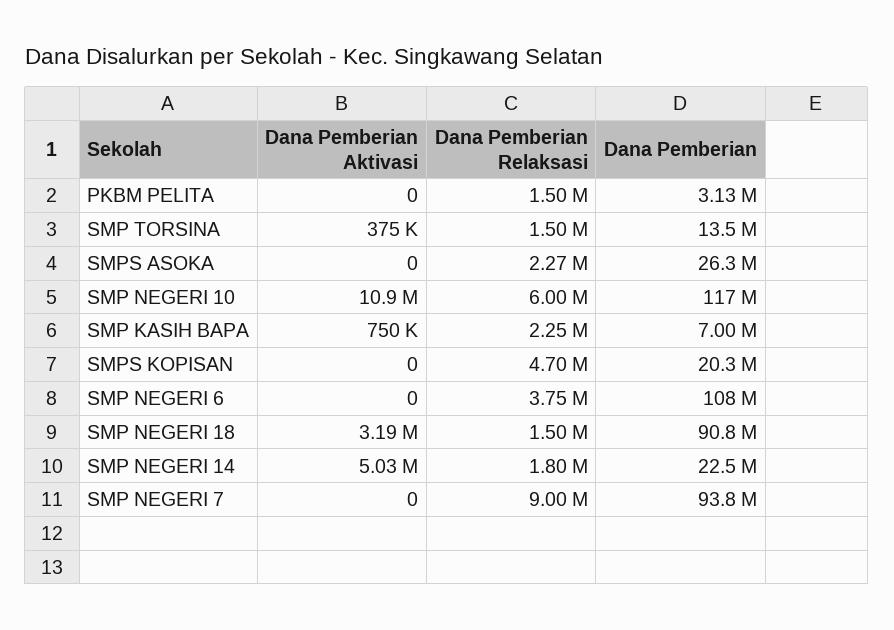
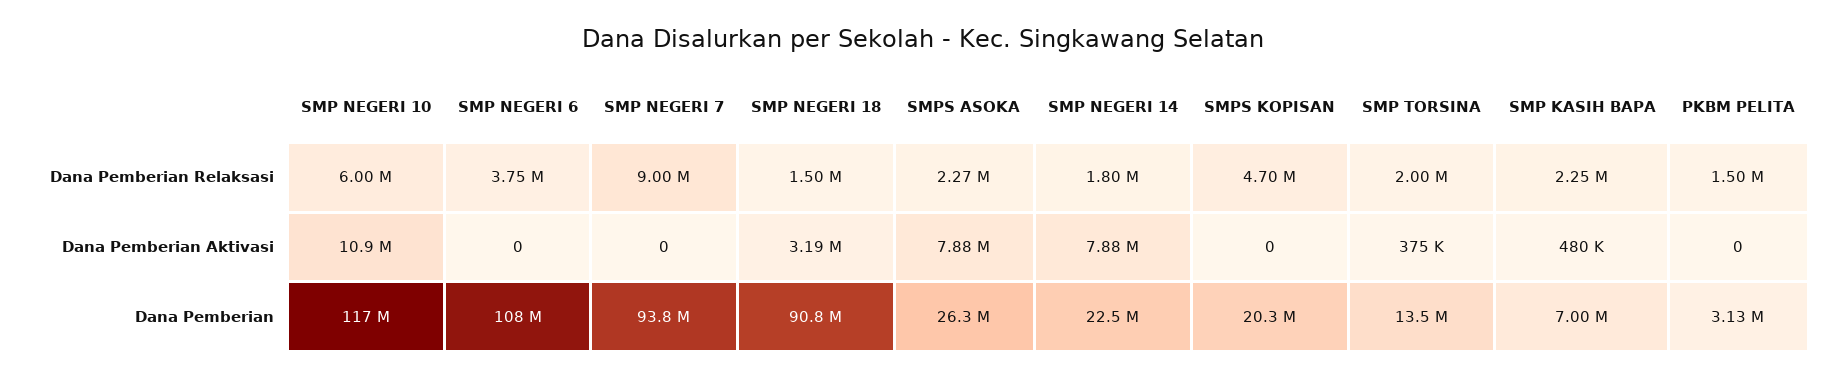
  {
    "Dana Pemberian Aktivasi": {
      "PKBM PELITA": 0,
      "SMP TORSINA": 375000,
-     "SMPS ASOKA": 0,
+     "SMPS ASOKA": 7880000,
      "SMP NEGERI 10": 10900000,
-     "SMP KASIH BAPA": 750000,
+     "SMP KASIH BAPA": 480000,
      "SMPS KOPISAN": 0,
      "SMP NEGERI 6": 0,
      "SMP NEGERI 18": 3190000,
-     "SMP NEGERI 14": 5030000,
+     "SMP NEGERI 14": 7880000,
      "SMP NEGERI 7": 0
    },
    "Dana Pemberian Relaksasi": {
      "PKBM PELITA": 1500000,
-     "SMP TORSINA": 1500000,
+     "SMP TORSINA": 2000000,
      "SMPS ASOKA": 2270000,
      "SMP NEGERI 10": 6000000,
      "SMP KASIH BAPA": 2250000,
      "SMPS KOPISAN": 4700000,
      "SMP NEGERI 6": 3750000,
      "SMP NEGERI 18": 1500000,
      "SMP NEGERI 14": 1800000,
      "SMP NEGERI 7": 9000000
    },
    "Dana Pemberian": {
      "PKBM PELITA": 3130000,
      "SMP TORSINA": 13500000,
      "SMPS ASOKA": 26300000,
      "SMP NEGERI 10": 117000000,
      "SMP KASIH BAPA": 7000000,
      "SMPS KOPISAN": 20300000,
      "SMP NEGERI 6": 108000000,
      "SMP NEGERI 18": 90800000,
      "SMP NEGERI 14": 22500000,
      "SMP NEGERI 7": 93800000
    }
  }

